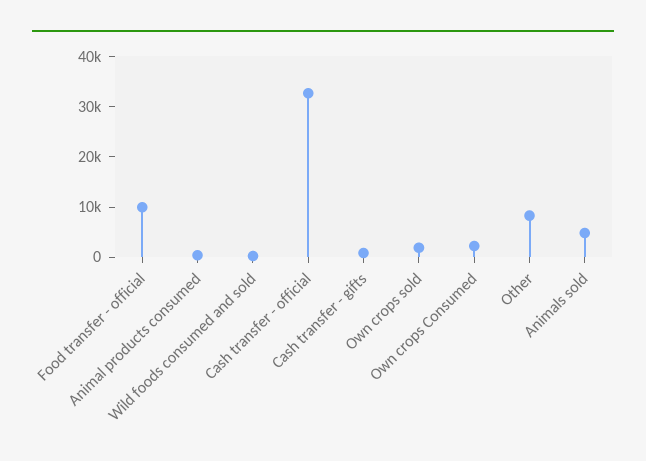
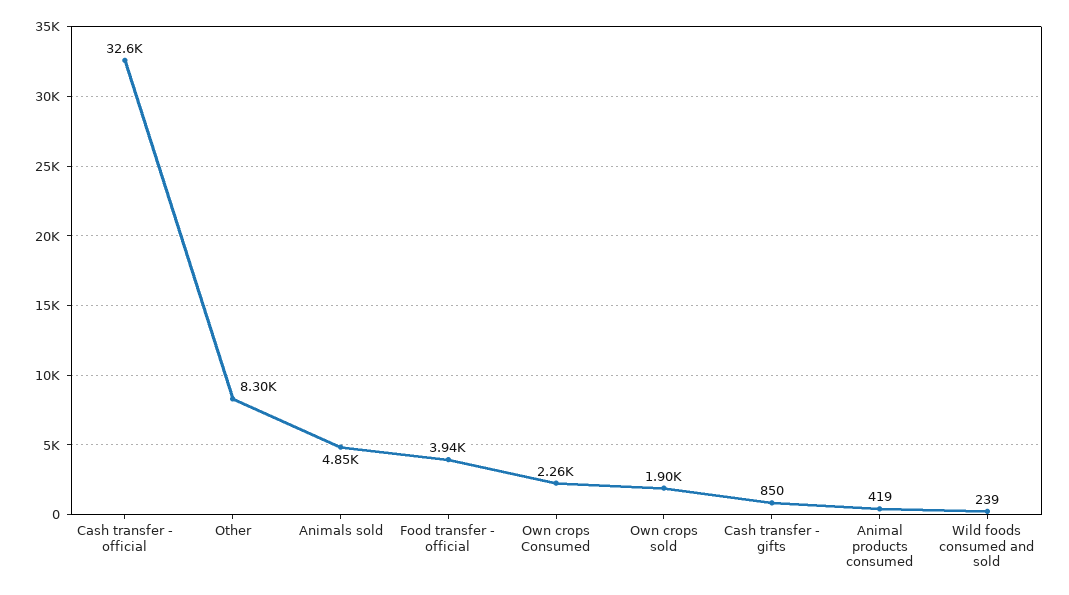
  {
-   "Food transfer - official": 10000,
+   "Food transfer - official": 3940,
    "Animal products consumed": 419,
    "Wild foods consumed and sold": 239,
    "Cash transfer - official": 32600,
    "Cash transfer - gifts": 850,
    "Own crops sold": 1900,
    "Own crops Consumed": 2260,
    "Other": 8300,
    "Animals sold": 4850
  }

